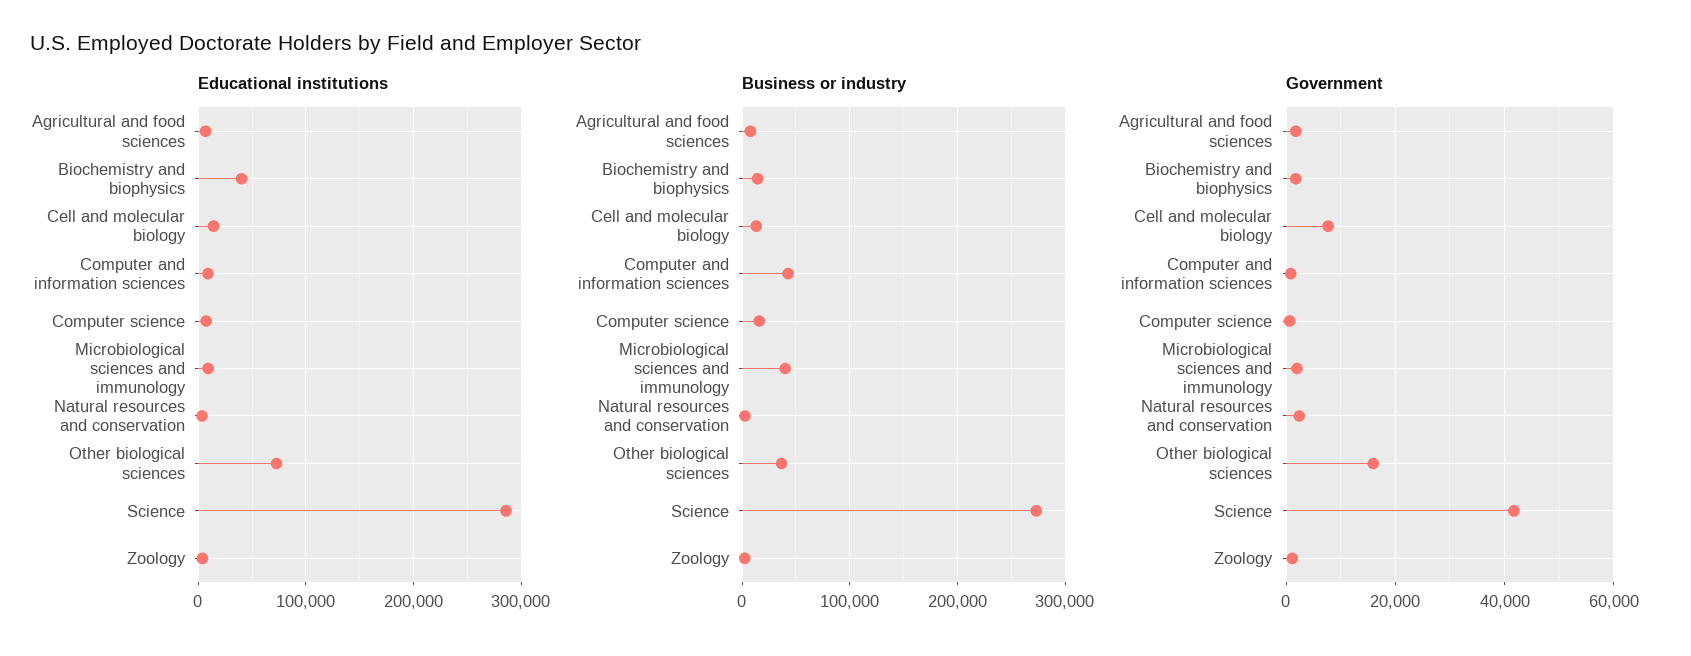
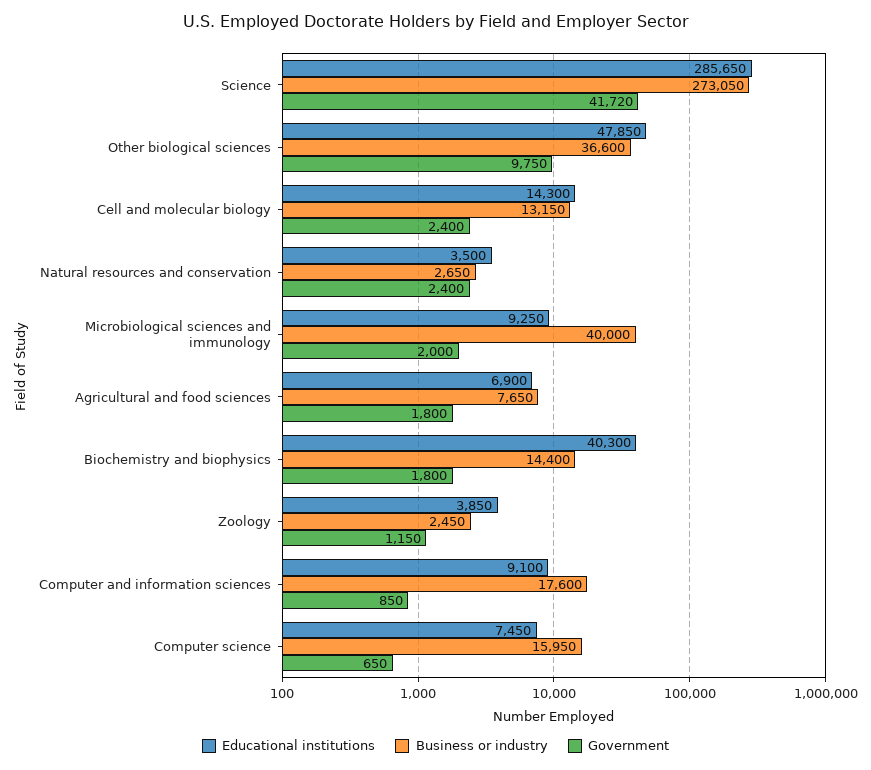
  {
    "Educational institutions": {
      "Agricultural and food sciences": 6900,
      "Biochemistry and biophysics": 40300,
      "Cell and molecular biology": 14300,
      "Computer and information sciences": 9100,
      "Computer science": 7450,
      "Microbiological sciences and immunology": 9250,
      "Natural resources and conservation": 3500,
-     "Other biological sciences": 70000,
+     "Other biological sciences": 47850,
      "Science": 285650,
      "Zoology": 3850
    },
    "Business or industry": {
      "Agricultural and food sciences": 7650,
      "Biochemistry and biophysics": 14400,
      "Cell and molecular biology": 13150,
-     "Computer and information sciences": 40000,
+     "Computer and information sciences": 17600,
      "Computer science": 15950,
      "Microbiological sciences and immunology": 40000,
      "Natural resources and conservation": 2650,
      "Other biological sciences": 36600,
      "Science": 273050,
      "Zoology": 2450
    },
    "Government": {
      "Agricultural and food sciences": 1800,
      "Biochemistry and biophysics": 1800,
-     "Cell and molecular biology": 8000,
+     "Cell and molecular biology": 2400,
      "Computer and information sciences": 850,
      "Computer science": 650,
      "Microbiological sciences and immunology": 2000,
      "Natural resources and conservation": 2400,
-     "Other biological sciences": 16000,
+     "Other biological sciences": 9750,
      "Science": 41720,
      "Zoology": 1150
    }
  }

